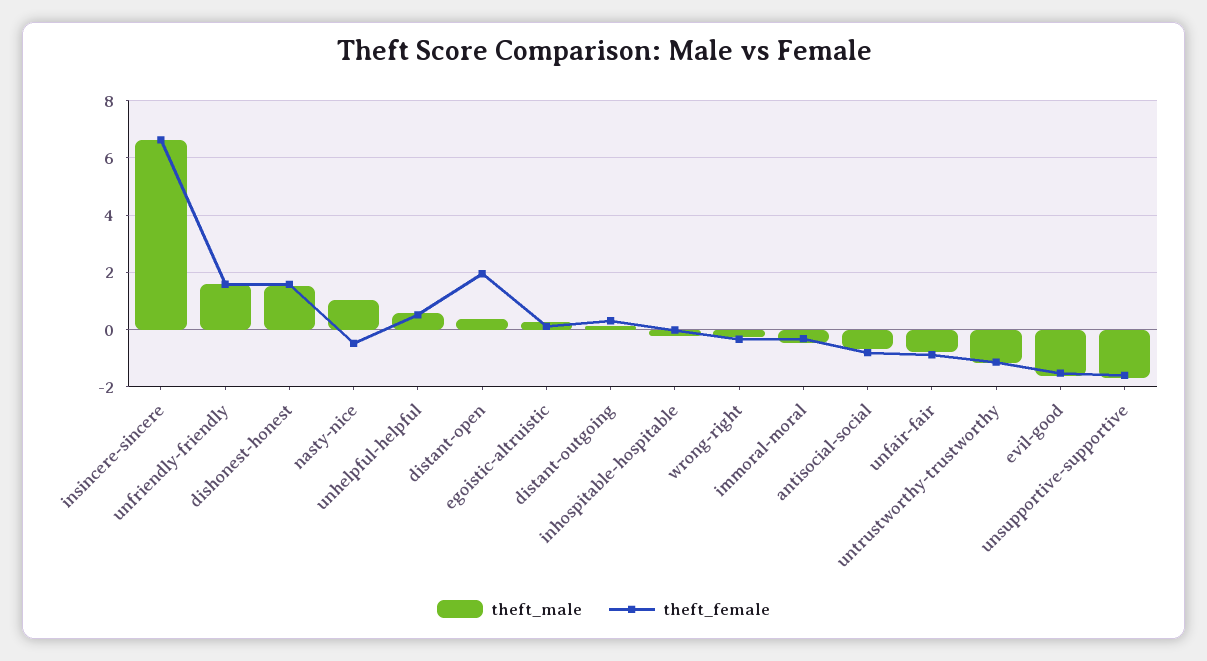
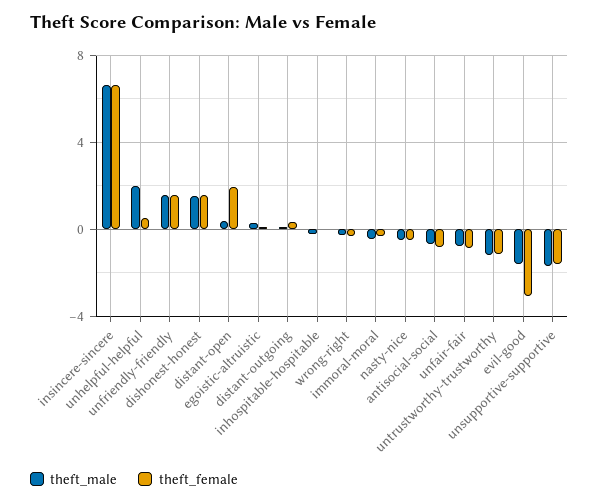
  {
    "theft_male": {
      "insincere-sincere": 6.75,
      "unfriendly-friendly": 1.5,
      "dishonest-honest": 1.5,
-     "nasty-nice": 1,
+     "nasty-nice": -0.5,
-     "unhelpful-helpful": 0.5,
+     "unhelpful-helpful": 2,
      "distant-open": 0.25,
      "egoistic-altruistic": 0.25,
      "distant-outgoing": 0,
      "inhospitable-hospitable": -0.25,
      "wrong-right": -0.25,
      "immoral-moral": -0.5,
      "antisocial-social": -0.75,
      "unfair-fair": -0.75,
      "untrustworthy-trustworthy": -1.25,
      "evil-good": -1.5,
      "unsupportive-supportive": -1.75
    },
    "theft_female": {
      "insincere-sincere": 6.75,
      "unfriendly-friendly": 1.5,
      "dishonest-honest": 1.5,
      "nasty-nice": -0.5,
      "unhelpful-helpful": 0.5,
      "distant-open": 2,
      "egoistic-altruistic": 0,
      "distant-outgoing": 0.25,
      "inhospitable-hospitable": 0,
      "wrong-right": -0.25,
      "immoral-moral": -0.25,
      "antisocial-social": -0.75,
      "unfair-fair": -1,
      "untrustworthy-trustworthy": -1.25,
-     "evil-good": -1.5,
+     "evil-good": -3,
      "unsupportive-supportive": -1.5
    }
  }

